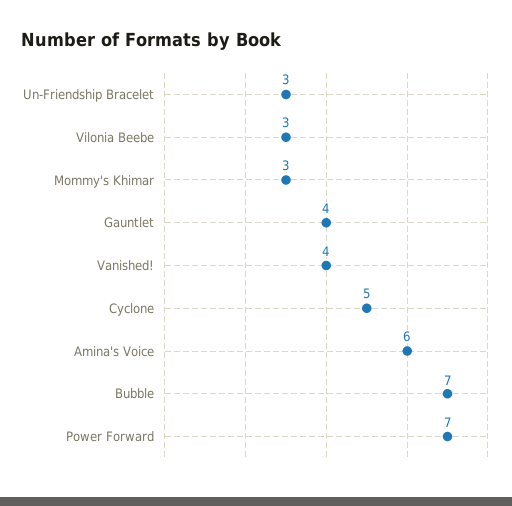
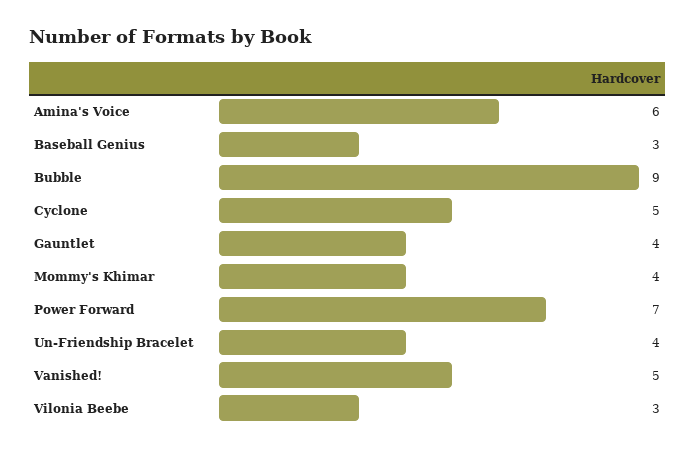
  {
-   "Un-Friendship Bracelet": 3,
+   "Un-Friendship Bracelet": 4,
    "Vilonia Beebe": 3,
-   "Mommy's Khimar": 3,
+   "Mommy's Khimar": 4,
    "Gauntlet": 4,
-   "Vanished!": 4,
+   "Vanished!": 5,
    "Cyclone": 5,
    "Amina's Voice": 6,
-   "Bubble": 7,
+   "Bubble": 9,
-   "Power Forward": 7
+   "Power Forward": 7,
+   "Baseball Genius": 3
  }

